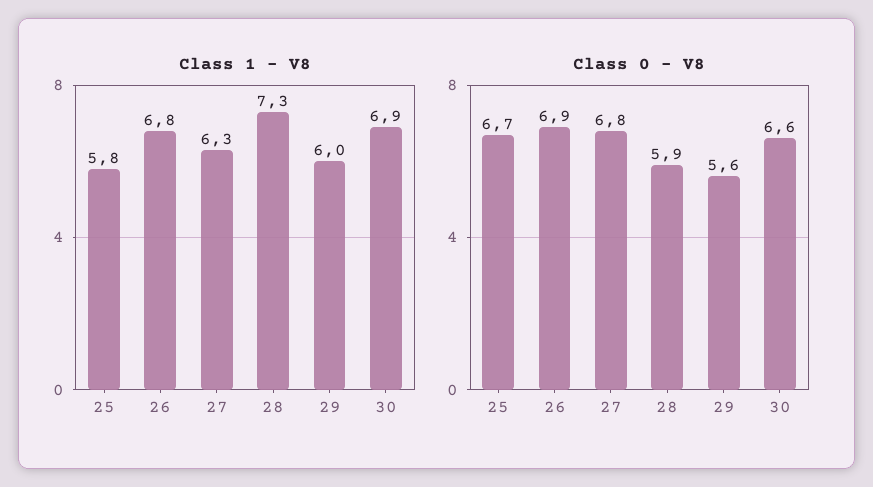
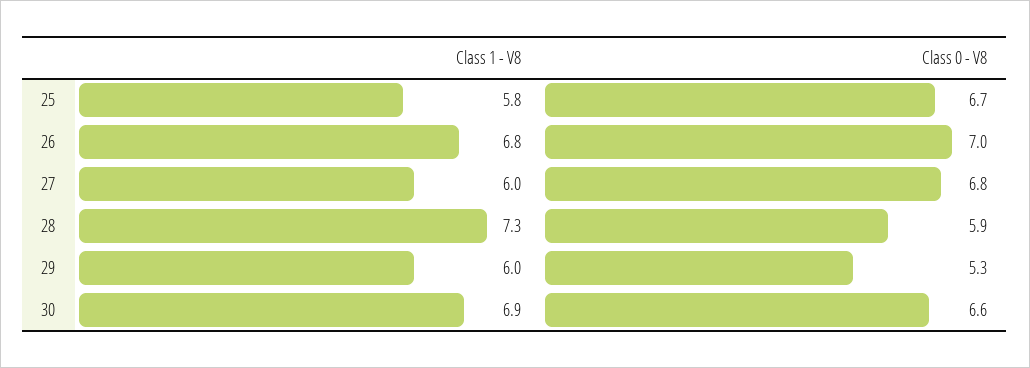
  {
    "Class 1 - V8": {
      "25": 5.8,
      "26": 6.8,
-     "27": 6.3,
+     "27": 6,
      "28": 7.3,
      "29": 6,
      "30": 6.9
    },
    "Class 0 - V8": {
      "25": 6.7,
-     "26": 6.9,
+     "26": 7,
      "27": 6.8,
      "28": 5.9,
-     "29": 5.6,
+     "29": 5.3,
      "30": 6.6
    }
  }

